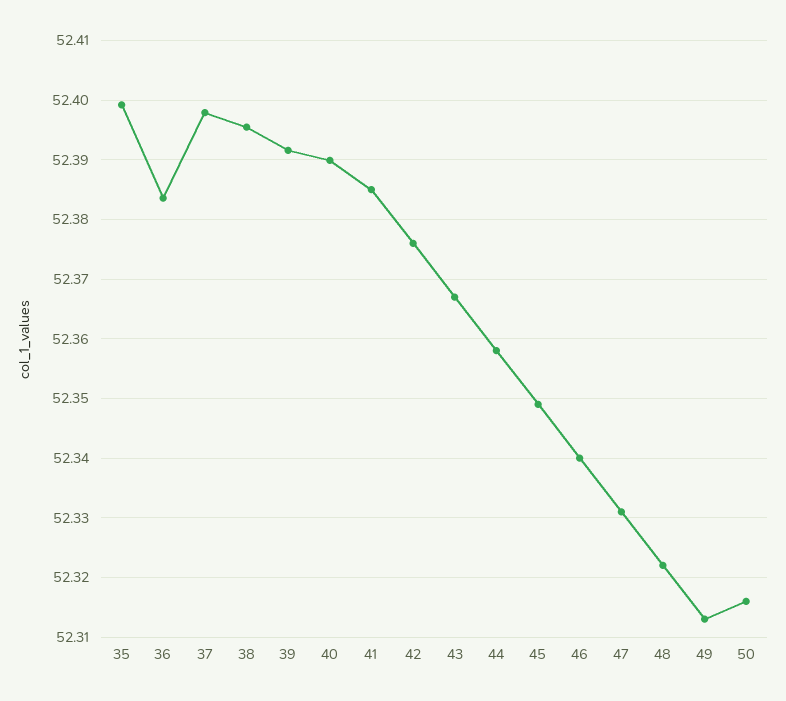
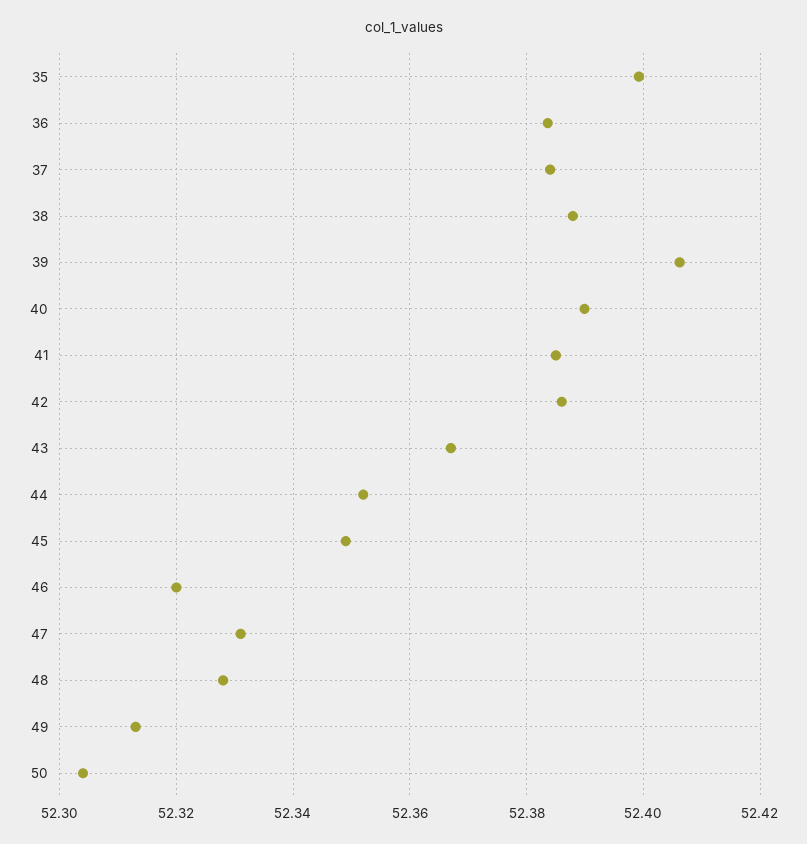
  {
    "35": 52.4,
    "36": 52.384,
-   "37": 52.398,
+   "37": 52.384,
-   "38": 52.396,
+   "38": 52.388,
-   "39": 52.392,
+   "39": 52.406,
    "40": 52.39,
    "41": 52.386,
-   "42": 52.376,
+   "42": 52.386,
    "43": 52.368,
-   "44": 52.358,
+   "44": 52.352,
    "45": 52.35,
-   "46": 52.34,
+   "46": 52.32,
    "47": 52.332,
-   "48": 52.322,
+   "48": 52.328,
    "49": 52.314,
-   "50": 52.316
+   "50": 52.304
  }

